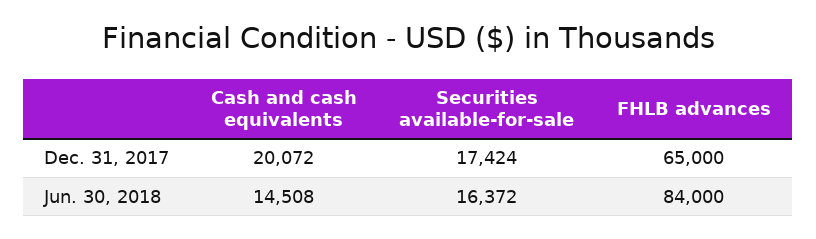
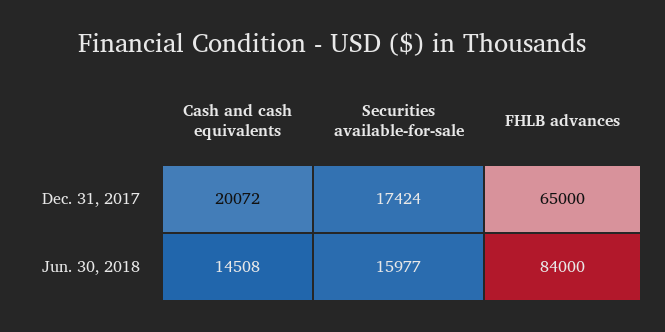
  {
    "Cash and cash equivalents": {
      "Dec. 31, 2017": 20072,
      "Jun. 30, 2018": 14508
    },
    "Securities available-for-sale": {
      "Dec. 31, 2017": 17424,
-     "Jun. 30, 2018": 16372
+     "Jun. 30, 2018": 15977
    },
    "FHLB advances": {
      "Dec. 31, 2017": 65000,
      "Jun. 30, 2018": 84000
    }
  }

